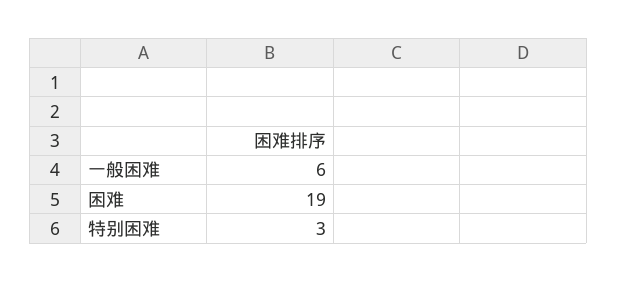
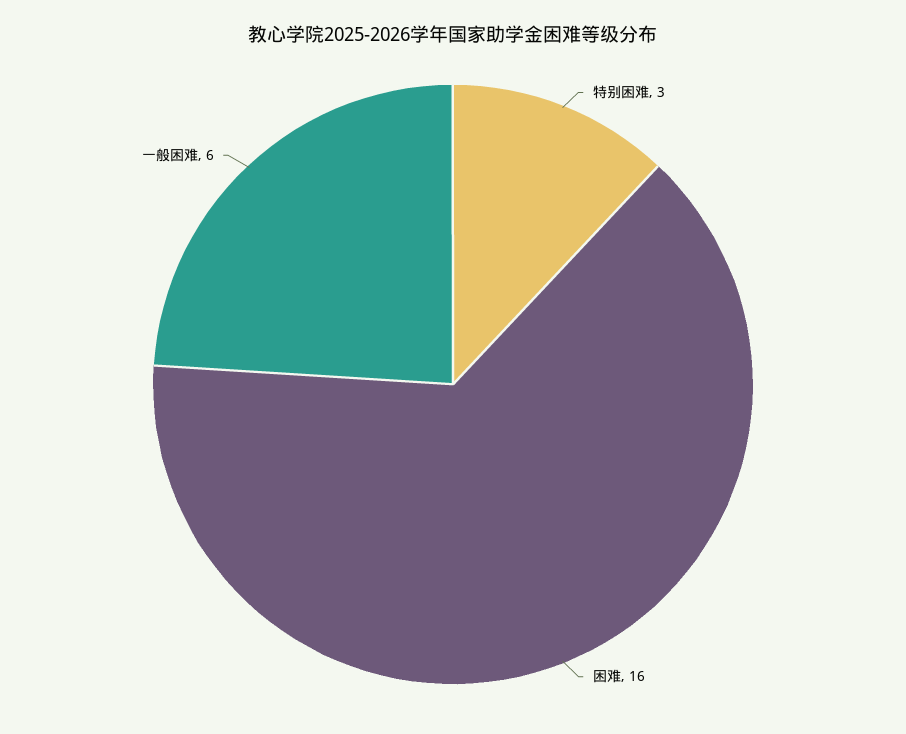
  {
    "一般困难": 6,
-   "困难": 19,
+   "困难": 16,
    "特别困难": 3
  }

